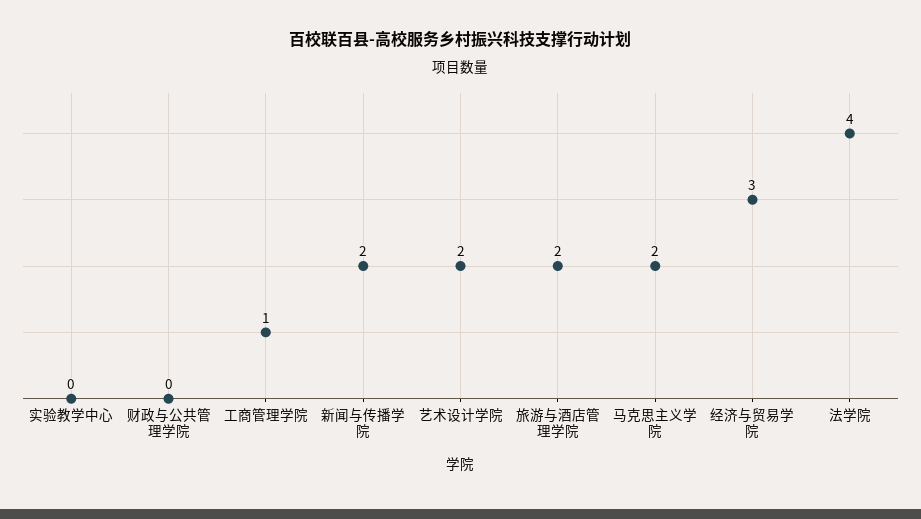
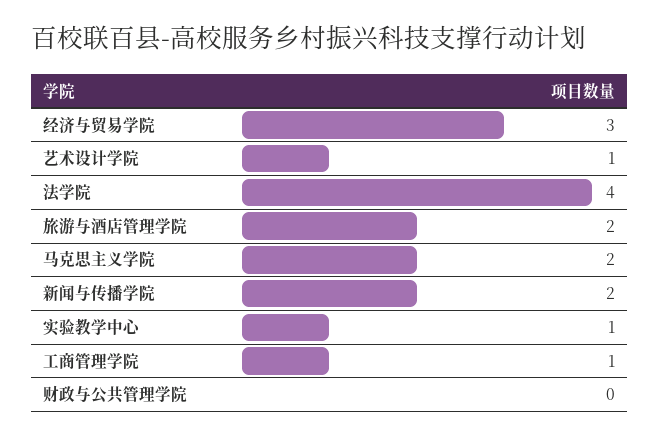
  {
-   "实验教学中心": 0,
+   "实验教学中心": 1,
    "财政与公共管理学院": 0,
    "工商管理学院": 1,
    "新闻与传播学院": 2,
-   "艺术设计学院": 2,
+   "艺术设计学院": 1,
    "旅游与酒店管理学院": 2,
    "马克思主义学院": 2,
    "经济与贸易学院": 3,
    "法学院": 4
  }

